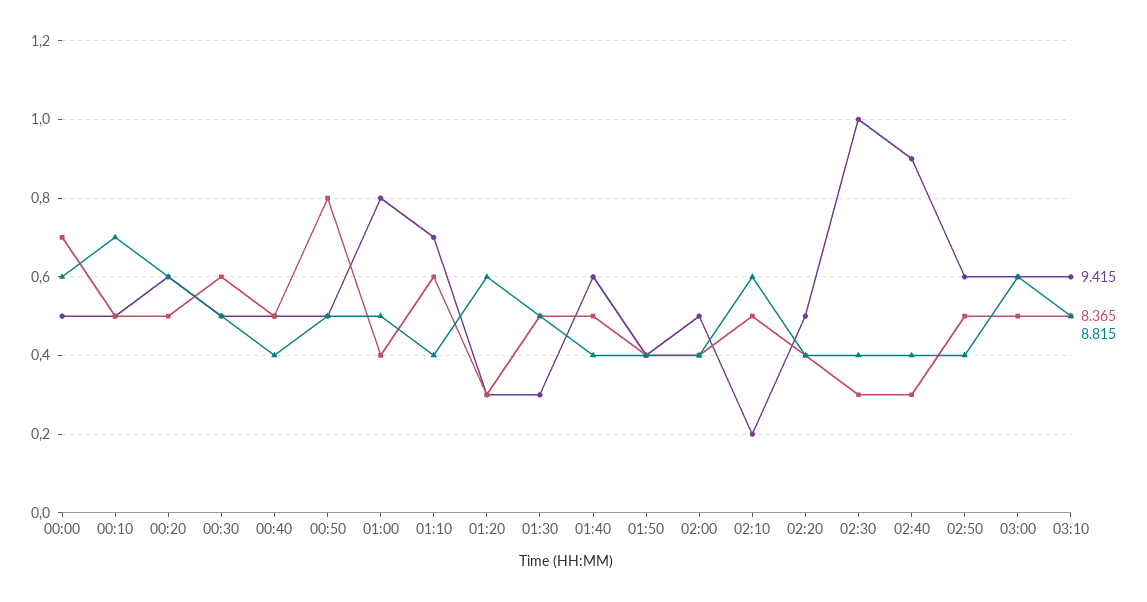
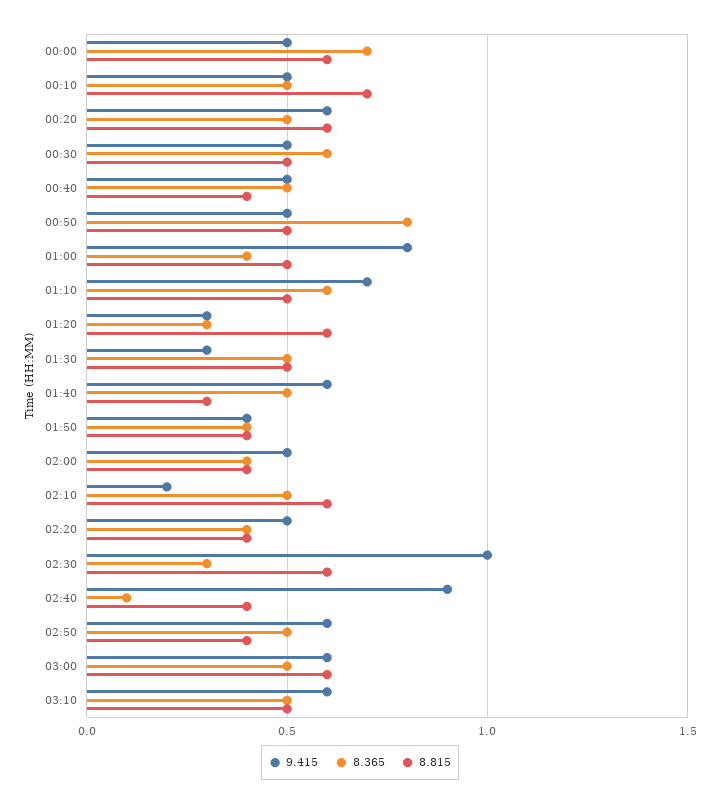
  {
    "9.415": {
      "00:00": 0.5,
      "00:10": 0.5,
      "00:20": 0.6,
      "00:30": 0.5,
      "00:40": 0.5,
      "00:50": 0.5,
      "01:00": 0.8,
      "01:10": 0.7,
      "01:20": 0.3,
      "01:30": 0.3,
      "01:40": 0.6,
      "01:50": 0.4,
      "02:00": 0.5,
      "02:10": 0.2,
      "02:20": 0.5,
      "02:30": 1,
      "02:40": 0.9,
      "02:50": 0.6,
      "03:00": 0.6,
      "03:10": 0.6
    },
    "8.365": {
      "00:00": 0.7,
      "00:10": 0.5,
      "00:20": 0.5,
      "00:30": 0.6,
      "00:40": 0.5,
      "00:50": 0.8,
      "01:00": 0.4,
      "01:10": 0.6,
      "01:20": 0.3,
      "01:30": 0.5,
      "01:40": 0.5,
      "01:50": 0.4,
      "02:00": 0.4,
      "02:10": 0.5,
      "02:20": 0.4,
      "02:30": 0.3,
-     "02:40": 0.3,
+     "02:40": 0.1,
      "02:50": 0.5,
      "03:00": 0.5,
      "03:10": 0.5
    },
    "8.815": {
      "00:00": 0.6,
      "00:10": 0.7,
      "00:20": 0.6,
      "00:30": 0.5,
      "00:40": 0.4,
      "00:50": 0.5,
      "01:00": 0.5,
-     "01:10": 0.4,
+     "01:10": 0.5,
      "01:20": 0.6,
      "01:30": 0.5,
-     "01:40": 0.4,
+     "01:40": 0.3,
      "01:50": 0.4,
      "02:00": 0.4,
      "02:10": 0.6,
      "02:20": 0.4,
-     "02:30": 0.4,
+     "02:30": 0.6,
      "02:40": 0.4,
      "02:50": 0.4,
      "03:00": 0.6,
      "03:10": 0.5
    }
  }

